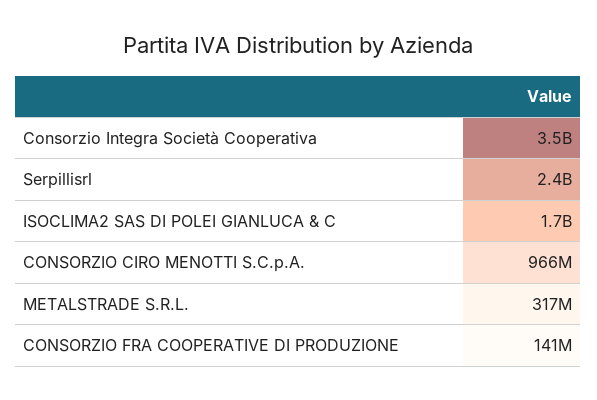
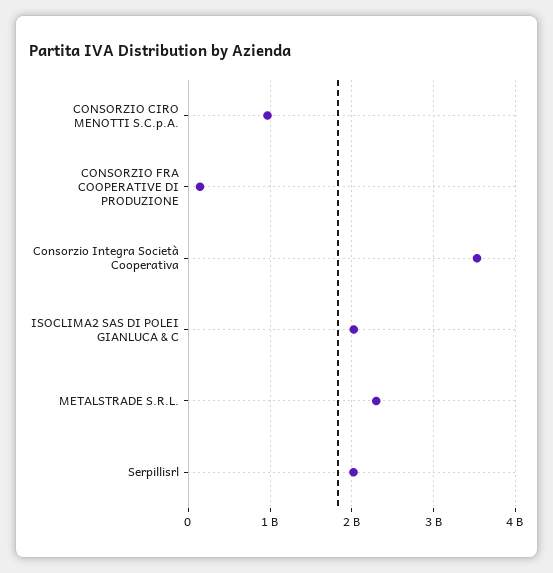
  {
    "Consorzio Integra Società Cooperativa": 3500000000,
-   "Serpillisrl": 2400000000,
+   "Serpillisrl": 2000000000,
-   "ISOCLIMA2 SAS DI POLEI GIANLUCA & C": 1700000000,
+   "ISOCLIMA2 SAS DI POLEI GIANLUCA & C": 2000000000,
    "CONSORZIO CIRO MENOTTI S.C.p.A.": 966000000,
-   "METALSTRADE S.R.L.": 317000000,
+   "METALSTRADE S.R.L.": 2300000000,
    "CONSORZIO FRA COOPERATIVE DI PRODUZIONE": 141000000
  }

